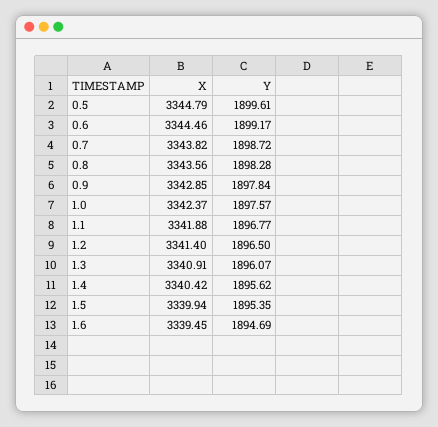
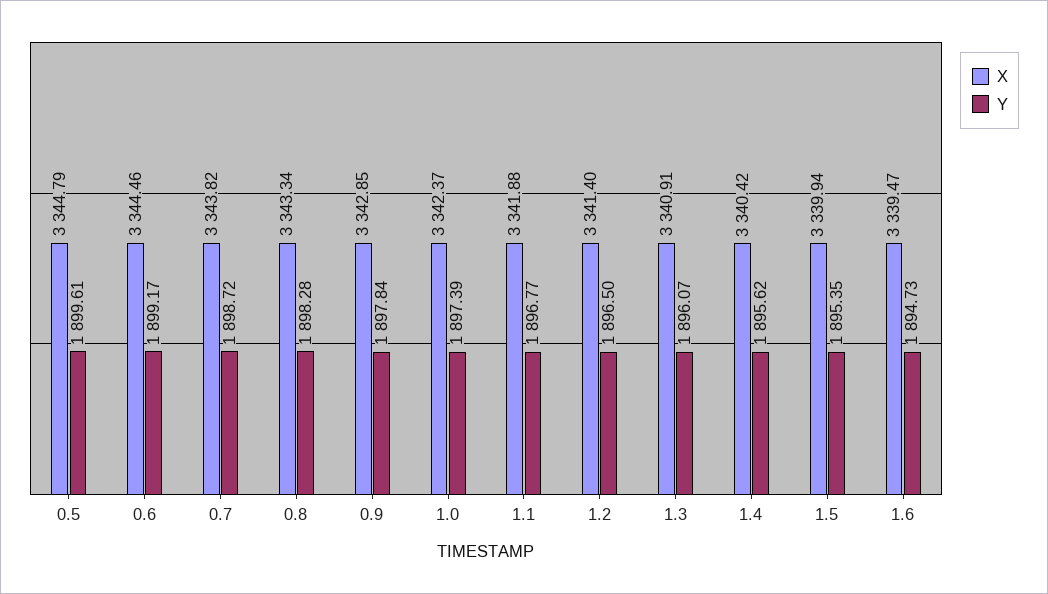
  {
    "X": {
      "0.5": 3344.79,
      "0.6": 3344.46,
      "0.7": 3343.82,
-     "0.8": 3343.56,
+     "0.8": 3343.34,
      "0.9": 3342.85,
      "1.0": 3342.37,
      "1.1": 3341.88,
      "1.2": 3341.4,
      "1.3": 3340.91,
      "1.4": 3340.42,
      "1.5": 3339.94,
-     "1.6": 3339.45
+     "1.6": 3339.47
    },
    "Y": {
      "0.5": 1899.61,
      "0.6": 1899.17,
      "0.7": 1898.72,
      "0.8": 1898.28,
      "0.9": 1897.84,
-     "1.0": 1897.57,
+     "1.0": 1897.39,
      "1.1": 1896.77,
      "1.2": 1896.5,
      "1.3": 1896.07,
      "1.4": 1895.62,
      "1.5": 1895.35,
-     "1.6": 1894.69
+     "1.6": 1894.73
    }
  }

